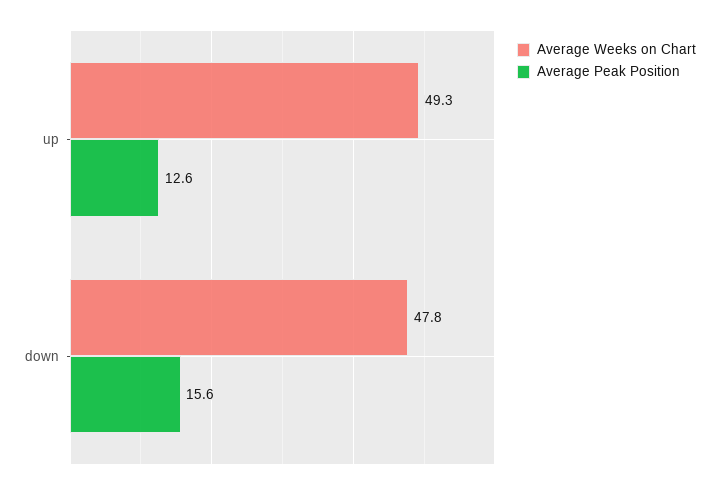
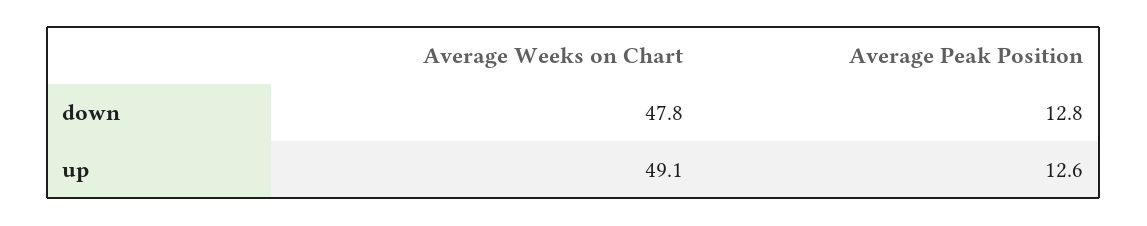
  {
    "Average Weeks on Chart": {
-     "up": 49.3,
+     "up": 49.1,
      "down": 47.8
    },
    "Average Peak Position": {
      "up": 12.6,
-     "down": 15.6
+     "down": 12.8
    }
  }

